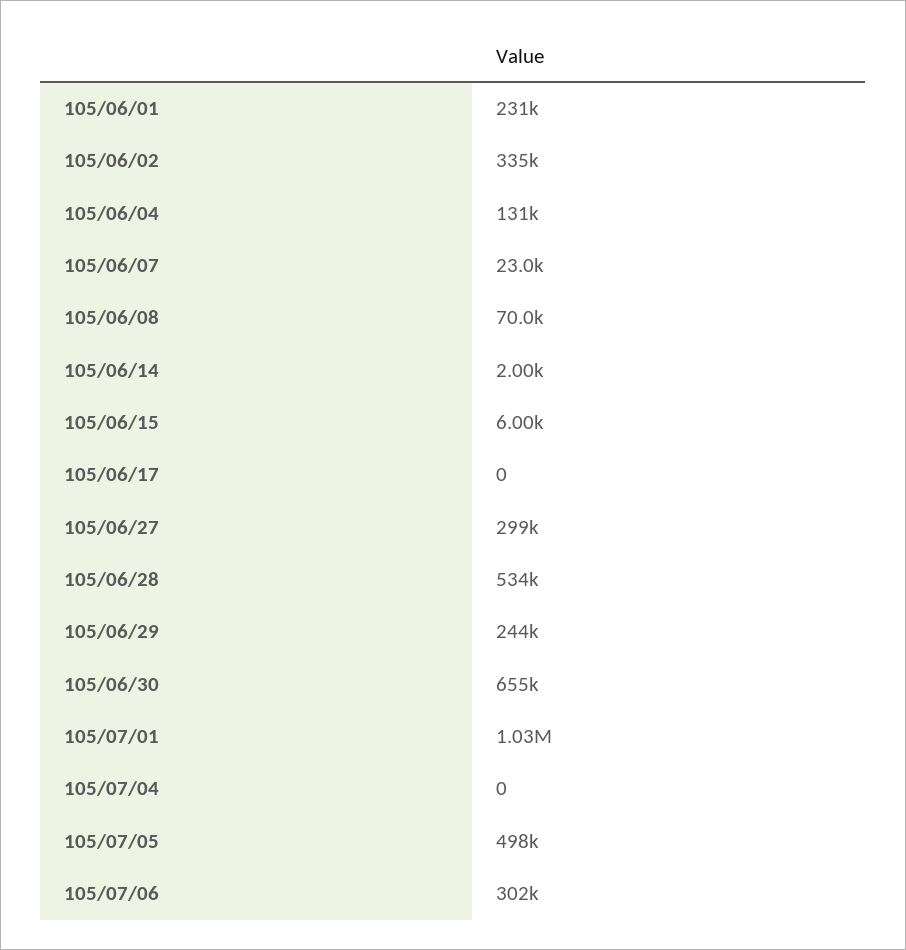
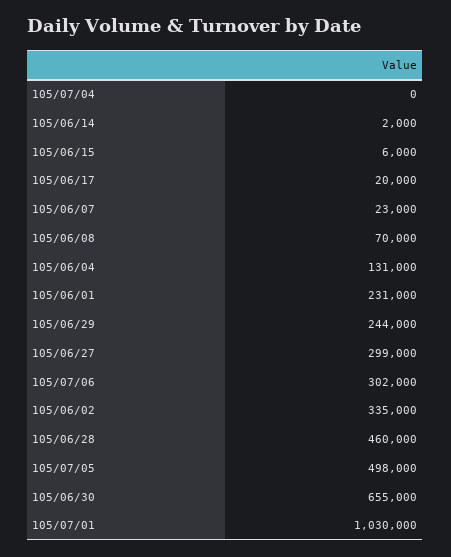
  {
    "105/06/01": 231000,
    "105/06/02": 335000,
    "105/06/04": 131000,
    "105/06/07": 23000,
    "105/06/08": 70000,
    "105/06/14": 2000,
    "105/06/15": 6000,
-   "105/06/17": 0,
+   "105/06/17": 20000,
    "105/06/27": 299000,
-   "105/06/28": 534000,
+   "105/06/28": 460000,
    "105/06/29": 244000,
    "105/06/30": 655000,
    "105/07/01": 1030000,
    "105/07/04": 0,
    "105/07/05": 498000,
    "105/07/06": 302000
  }

